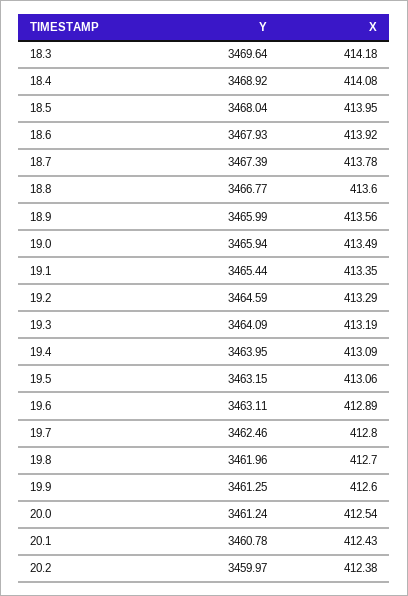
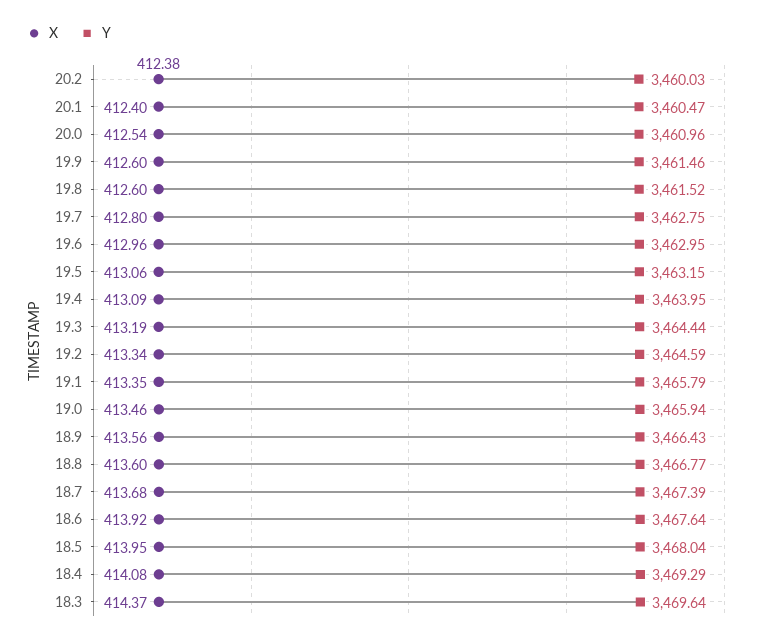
  {
    "Y": {
      "18.3": 3469.64,
-     "18.4": 3468.92,
+     "18.4": 3469.29,
      "18.5": 3468.04,
-     "18.6": 3467.93,
+     "18.6": 3467.64,
      "18.7": 3467.39,
      "18.8": 3466.77,
-     "18.9": 3465.99,
+     "18.9": 3466.43,
      "19.0": 3465.94,
-     "19.1": 3465.44,
+     "19.1": 3465.79,
      "19.2": 3464.59,
-     "19.3": 3464.09,
+     "19.3": 3464.44,
      "19.4": 3463.95,
      "19.5": 3463.15,
-     "19.6": 3463.11,
+     "19.6": 3462.95,
-     "19.7": 3462.46,
+     "19.7": 3462.75,
-     "19.8": 3461.96,
+     "19.8": 3461.52,
-     "19.9": 3461.25,
+     "19.9": 3461.46,
-     "20.0": 3461.24,
+     "20.0": 3460.96,
-     "20.1": 3460.78,
+     "20.1": 3460.47,
-     "20.2": 3459.97
+     "20.2": 3460.03
    },
    "X": {
-     "18.3": 414.18,
+     "18.3": 414.37,
      "18.4": 414.08,
      "18.5": 413.95,
      "18.6": 413.92,
-     "18.7": 413.78,
+     "18.7": 413.68,
      "18.8": 413.6,
      "18.9": 413.56,
-     "19.0": 413.49,
+     "19.0": 413.46,
      "19.1": 413.35,
-     "19.2": 413.29,
+     "19.2": 413.34,
      "19.3": 413.19,
      "19.4": 413.09,
      "19.5": 413.06,
-     "19.6": 412.89,
+     "19.6": 412.96,
      "19.7": 412.8,
-     "19.8": 412.7,
+     "19.8": 412.6,
      "19.9": 412.6,
      "20.0": 412.54,
-     "20.1": 412.43,
+     "20.1": 412.4,
      "20.2": 412.38
    }
  }

